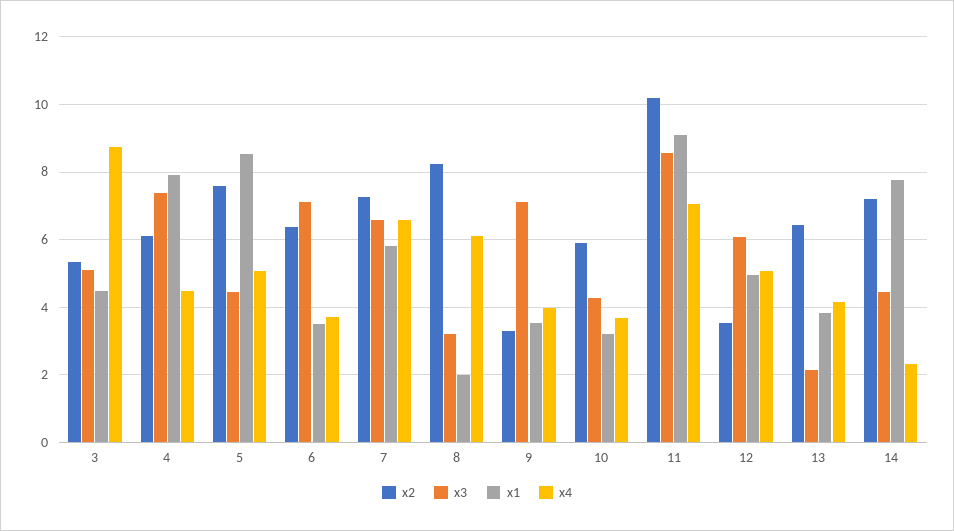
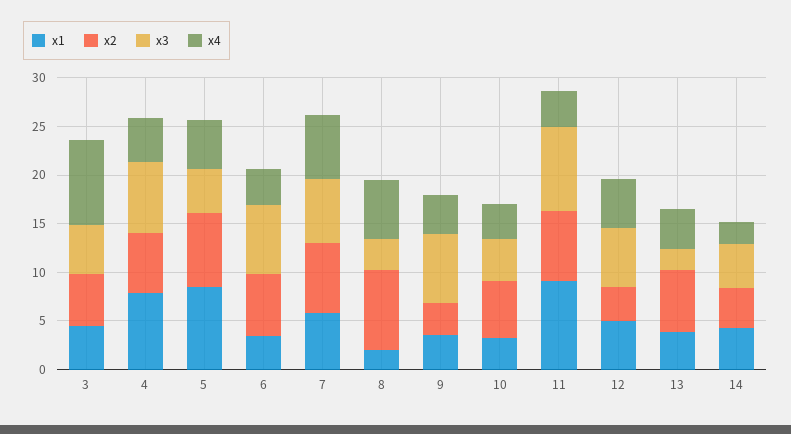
  {
    "x2": {
      "3": 5.4,
      "4": 6,
      "5": 7.6,
      "6": 6.4,
      "7": 7.2,
      "8": 8.2,
      "9": 3.4,
      "10": 5.8,
-     "11": 10.2,
+     "11": 7,
      "12": 3.6,
      "13": 6.4,
-     "14": 7.2
+     "14": 4
    },
    "x3": {
      "3": 5,
      "4": 7.4,
      "5": 4.4,
      "6": 7,
      "7": 6.6,
      "8": 3.2,
      "9": 7.2,
      "10": 4.2,
      "11": 8.6,
      "12": 6,
      "13": 2.2,
      "14": 4.4
    },
    "x1": {
      "3": 4.4,
      "4": 8,
      "5": 8.6,
      "6": 3.4,
      "7": 5.8,
      "8": 2,
      "9": 3.6,
      "10": 3.2,
      "11": 9,
      "12": 5,
      "13": 3.8,
-     "14": 7.8
+     "14": 4
    },
    "x4": {
      "3": 8.8,
      "4": 4.4,
      "5": 5,
      "6": 3.8,
      "7": 6.6,
      "8": 6.2,
      "9": 4,
      "10": 3.6,
-     "11": 7,
+     "11": 4,
      "12": 5,
      "13": 4.2,
      "14": 2.4
    }
  }

